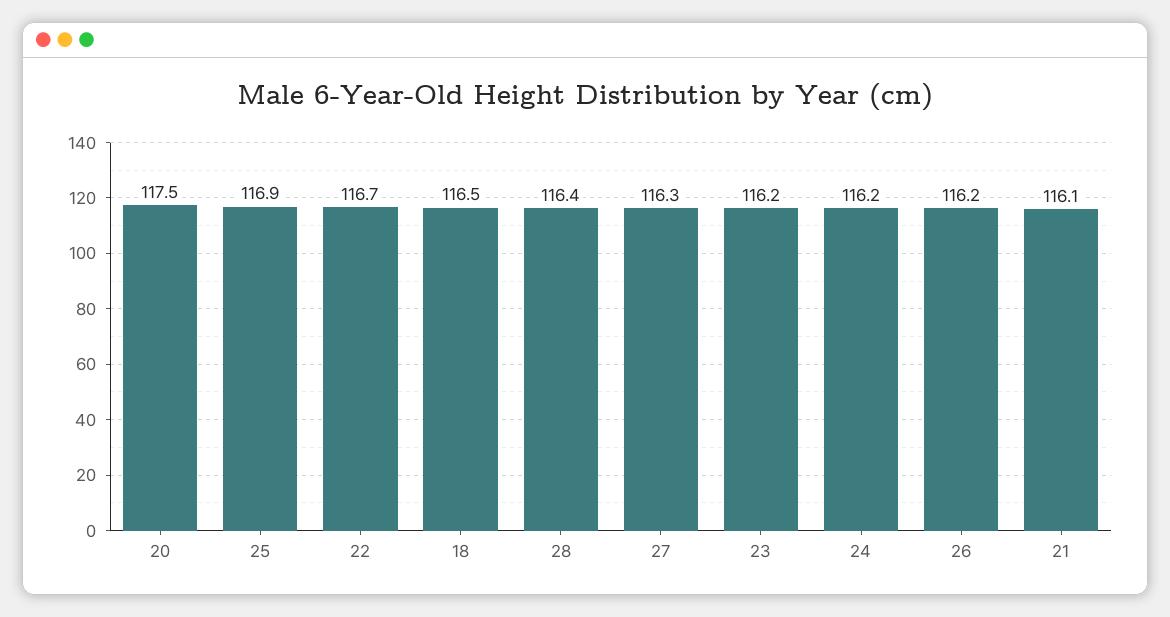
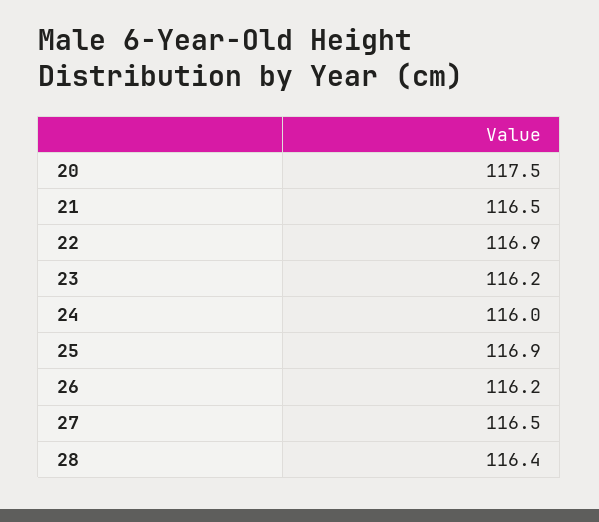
  {
    "20": 117.5,
    "25": 116.9,
-   "22": 116.7,
+   "22": 116.9,
-   "18": 116.5,
    "28": 116.4,
-   "27": 116.3,
+   "27": 116.5,
    "23": 116.2,
-   "24": 116.2,
+   "24": 116,
    "26": 116.2,
-   "21": 116.1
+   "21": 116.5
  }

